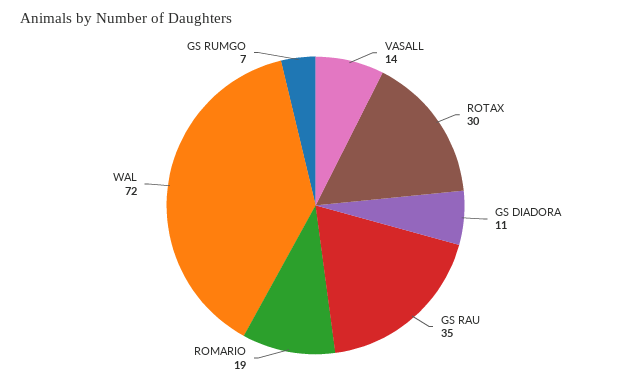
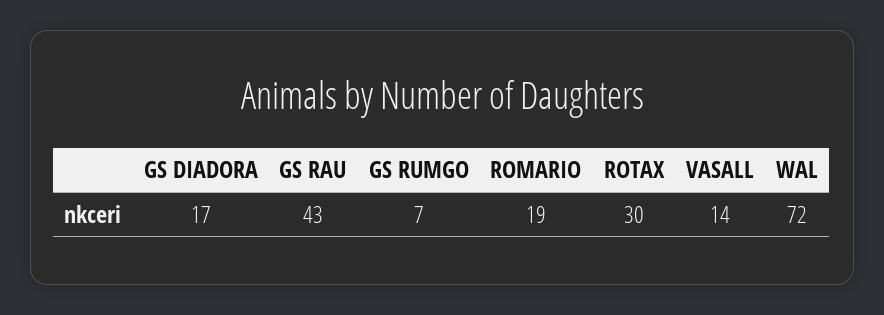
  {
    "VASALL": 14,
    "ROTAX": 30,
-   "GS DIADORA": 11,
+   "GS DIADORA": 17,
-   "GS RAU": 35,
+   "GS RAU": 43,
    "ROMARIO": 19,
    "WAL": 72,
    "GS RUMGO": 7
  }

